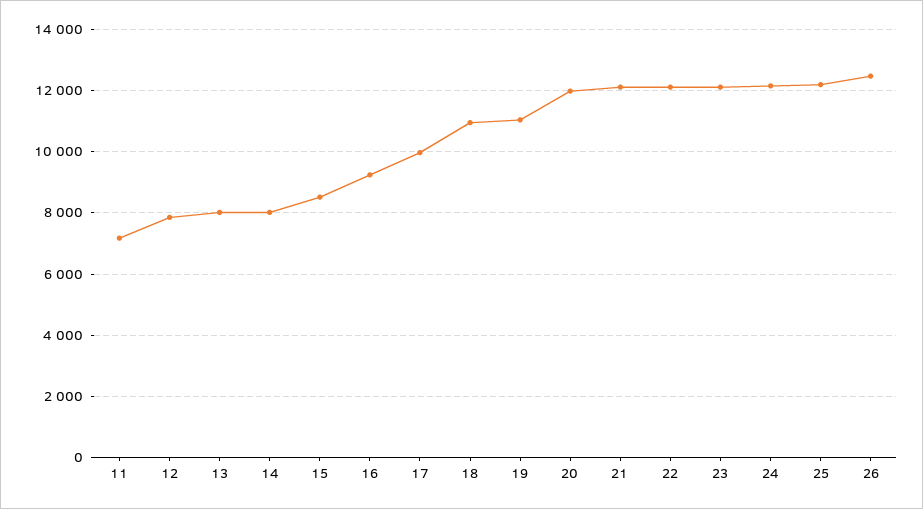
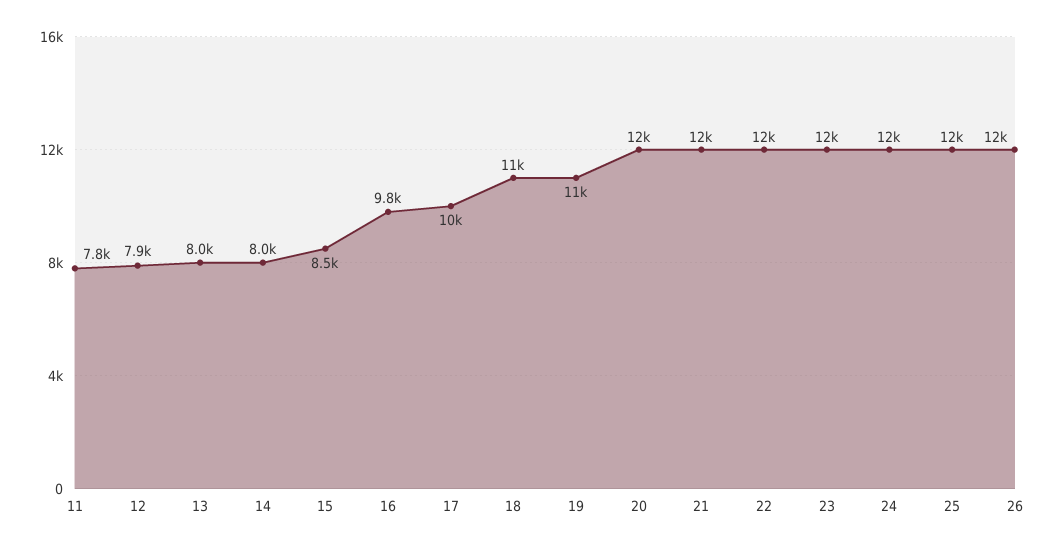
  {
-   "11": 7200,
+   "11": 7800,
    "12": 7900,
    "13": 8000,
    "14": 8000,
    "15": 8500,
-   "16": 9200,
+   "16": 9800,
    "17": 10000,
    "18": 11000,
    "19": 11000,
    "20": 12000,
    "21": 12000,
    "22": 12000,
    "23": 12000,
    "24": 12000,
    "25": 12000,
    "26": 12000
  }

